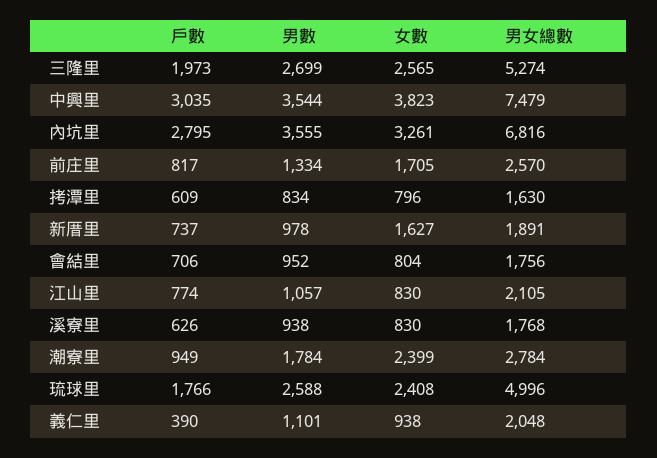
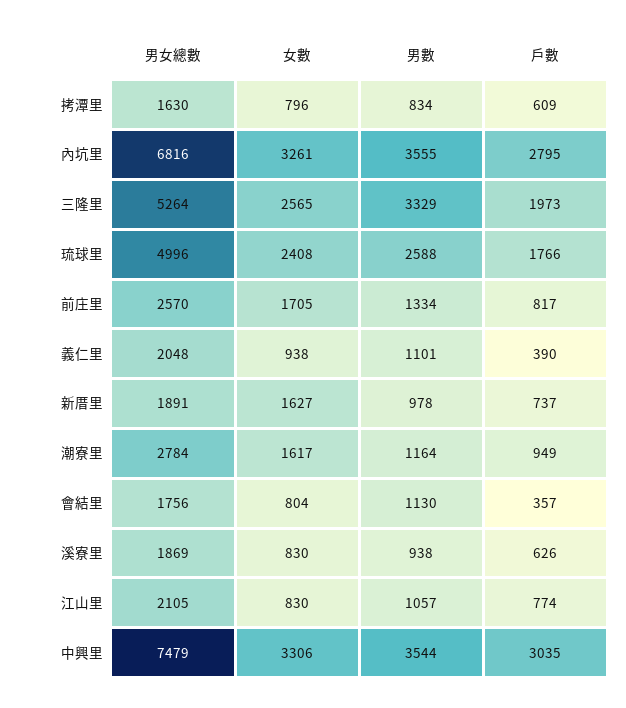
  {
    "戶數": {
      "三隆里": 1973,
      "中興里": 3035,
      "內坑里": 2795,
      "前庄里": 817,
      "拷潭里": 609,
      "新厝里": 737,
-     "會結里": 706,
+     "會結里": 357,
      "江山里": 774,
      "溪寮里": 626,
      "潮寮里": 949,
      "琉球里": 1766,
      "義仁里": 390
    },
    "男數": {
-     "三隆里": 2699,
+     "三隆里": 3329,
      "中興里": 3544,
      "內坑里": 3555,
      "前庄里": 1334,
      "拷潭里": 834,
      "新厝里": 978,
-     "會結里": 952,
+     "會結里": 1130,
      "江山里": 1057,
      "溪寮里": 938,
-     "潮寮里": 1784,
+     "潮寮里": 1164,
      "琉球里": 2588,
      "義仁里": 1101
    },
    "女數": {
      "三隆里": 2565,
-     "中興里": 3823,
+     "中興里": 3306,
      "內坑里": 3261,
      "前庄里": 1705,
      "拷潭里": 796,
      "新厝里": 1627,
      "會結里": 804,
      "江山里": 830,
      "溪寮里": 830,
-     "潮寮里": 2399,
+     "潮寮里": 1617,
      "琉球里": 2408,
      "義仁里": 938
    },
    "男女總數": {
-     "三隆里": 5274,
+     "三隆里": 5264,
      "中興里": 7479,
      "內坑里": 6816,
      "前庄里": 2570,
      "拷潭里": 1630,
      "新厝里": 1891,
      "會結里": 1756,
      "江山里": 2105,
-     "溪寮里": 1768,
+     "溪寮里": 1869,
      "潮寮里": 2784,
      "琉球里": 4996,
      "義仁里": 2048
    }
  }

